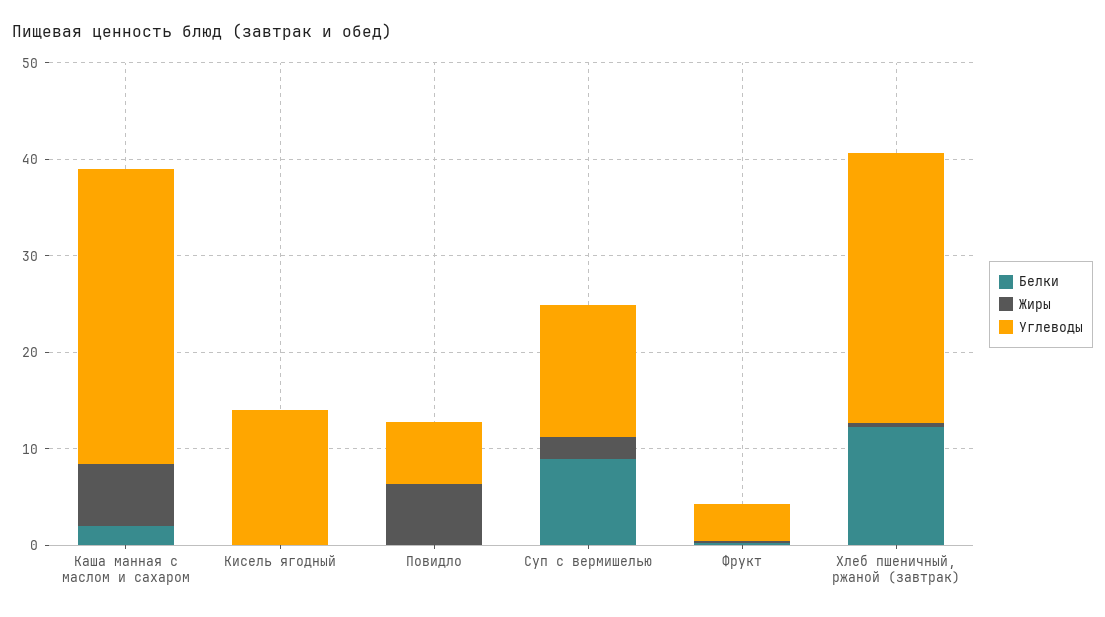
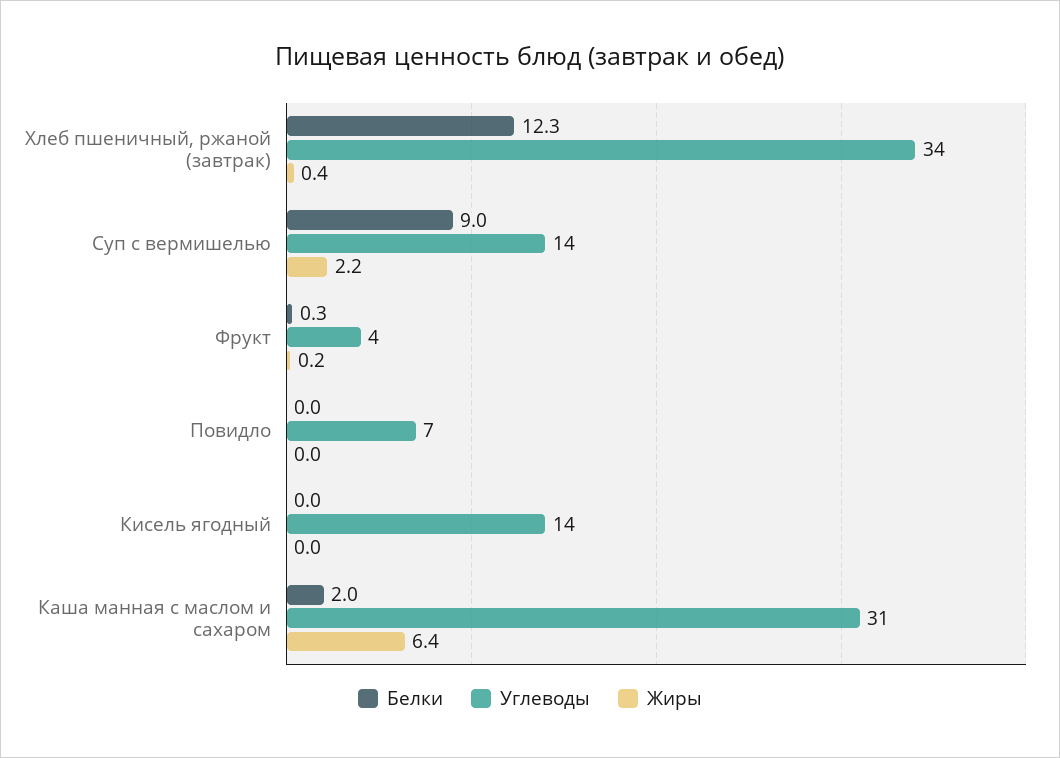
  {
    "Белки": {
      "Каша манная с маслом и сахаром": 2,
      "Кисель ягодный": 0,
      "Повидло": 0,
      "Суп с вермишелью": 9,
      "Фрукт": 0.3,
      "Хлеб пшеничный, ржаной (завтрак)": 12.3
    },
    "Жиры": {
      "Каша манная с маслом и сахаром": 6.4,
      "Кисель ягодный": 0,
-     "Повидло": 6,
+     "Повидло": 0,
      "Суп с вермишелью": 2.2,
      "Фрукт": 0.2,
      "Хлеб пшеничный, ржаной (завтрак)": 0.4
    },
    "Углеводы": {
      "Каша манная с маслом и сахаром": 31,
      "Кисель ягодный": 14,
      "Повидло": 7,
      "Суп с вермишелью": 14,
      "Фрукт": 4,
-     "Хлеб пшеничный, ржаной (завтрак)": 28
+     "Хлеб пшеничный, ржаной (завтрак)": 34
    }
  }

